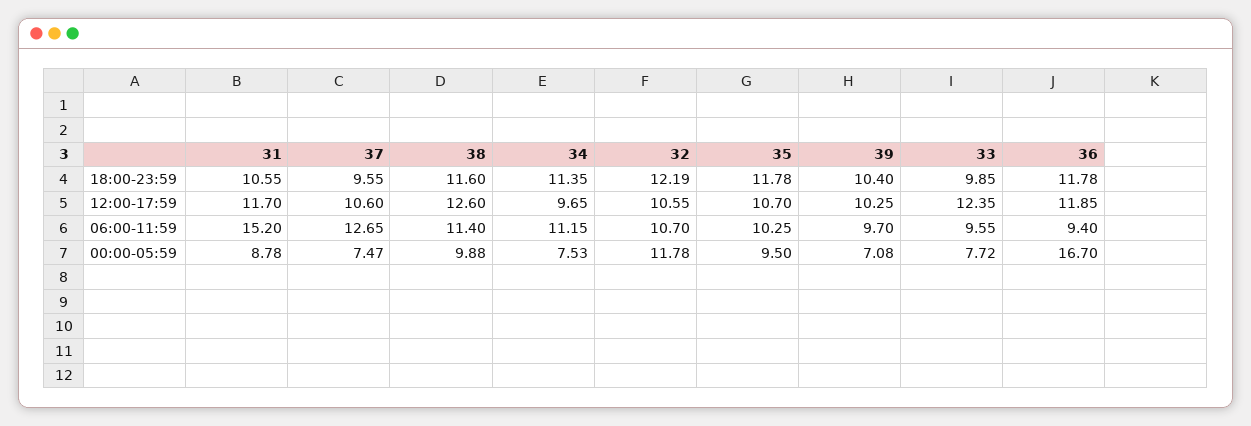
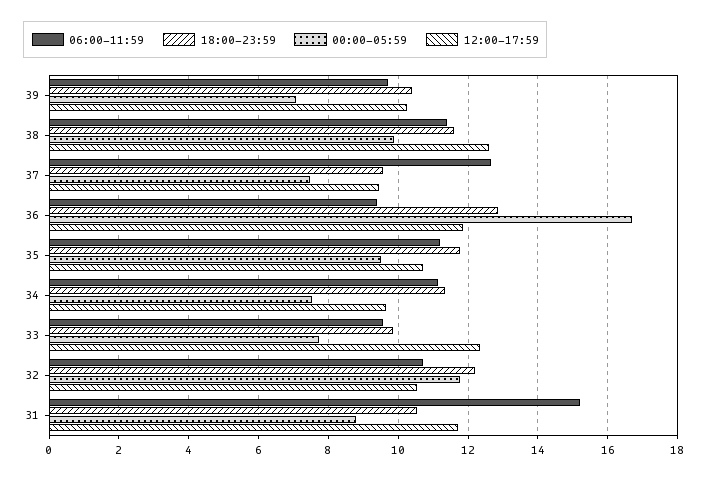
  {
    "18:00-23:59": {
      "31": 10.55,
      "37": 9.55,
      "38": 11.6,
      "34": 11.35,
      "32": 12.19,
      "35": 11.78,
      "39": 10.4,
      "33": 9.85,
-     "36": 11.78
+     "36": 12.8
    },
    "12:00-17:59": {
      "31": 11.7,
-     "37": 10.6,
+     "37": 9.4,
      "38": 12.6,
      "34": 9.65,
      "32": 10.55,
      "35": 10.7,
      "39": 10.25,
      "33": 12.35,
      "36": 11.85
    },
    "06:00-11:59": {
      "31": 15.2,
      "37": 12.65,
      "38": 11.4,
      "34": 11.15,
      "32": 10.7,
-     "35": 10.25,
+     "35": 11.2,
      "39": 9.7,
      "33": 9.55,
      "36": 9.4
    },
    "00:00-05:59": {
      "31": 8.78,
      "37": 7.47,
      "38": 9.88,
      "34": 7.53,
      "32": 11.78,
      "35": 9.5,
      "39": 7.08,
      "33": 7.72,
      "36": 16.7
    }
  }

